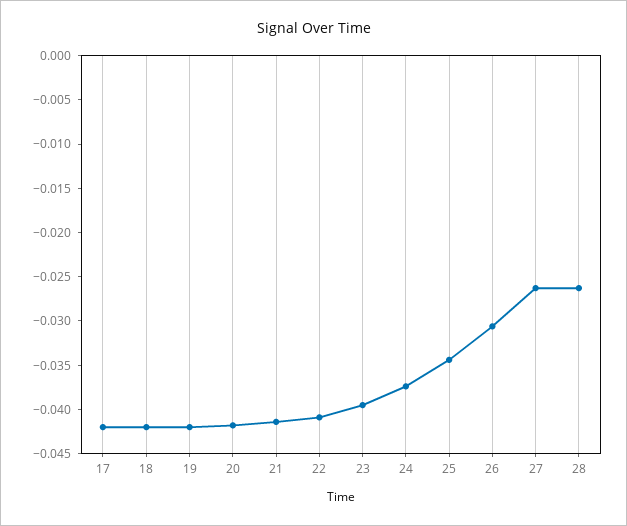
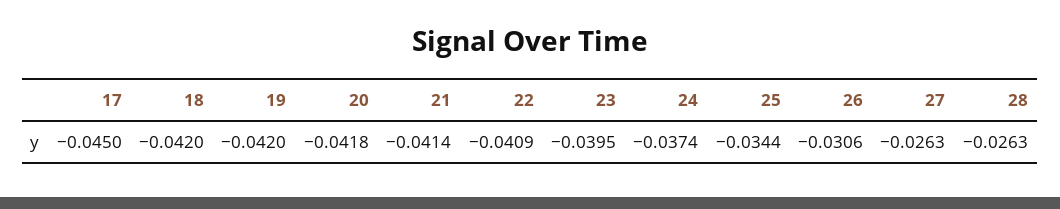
  {
-   "17": -0.042,
+   "17": -0.045,
    "18": -0.042,
    "19": -0.042,
    "20": -0.0418,
    "21": -0.0414,
    "22": -0.0409,
    "23": -0.0395,
    "24": -0.0374,
    "25": -0.0344,
    "26": -0.0306,
    "27": -0.0263,
    "28": -0.0263
  }

